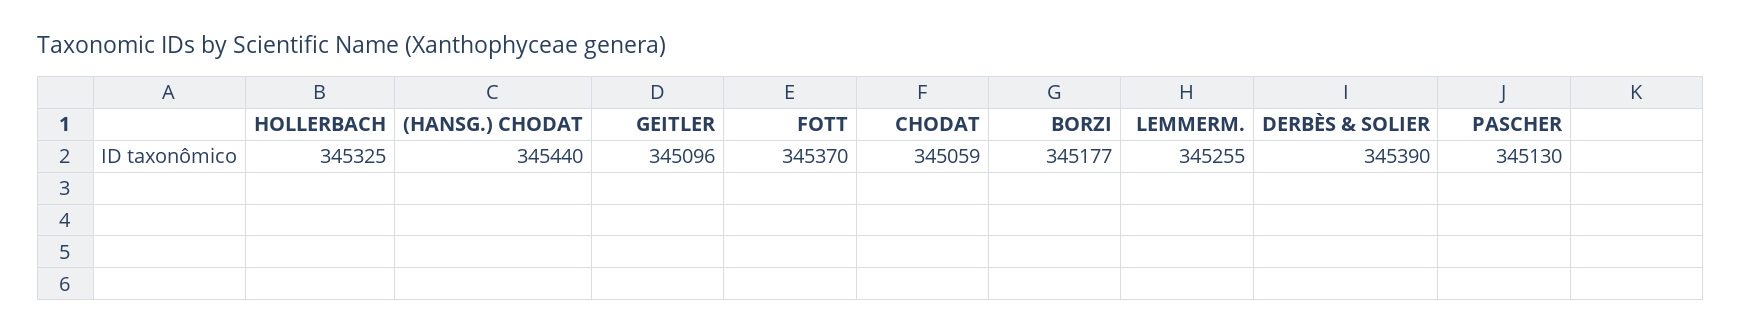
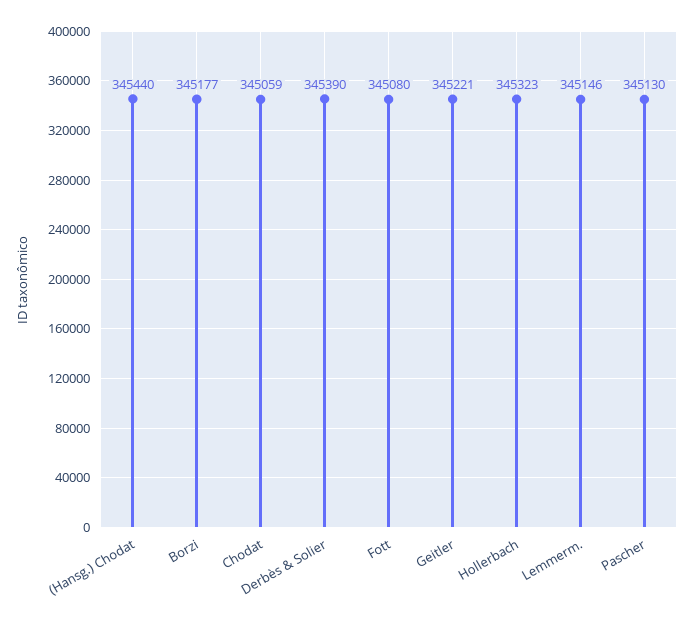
  {
-   "HOLLERBACH": 345325,
+   "HOLLERBACH": 345323,
    "(HANSG.) CHODAT": 345440,
-   "GEITLER": 345096,
+   "GEITLER": 345221,
-   "FOTT": 345370,
+   "FOTT": 345080,
    "CHODAT": 345059,
    "BORZI": 345177,
-   "LEMMERM.": 345255,
+   "LEMMERM.": 345146,
    "DERBÈS & SOLIER": 345390,
    "PASCHER": 345130
  }

